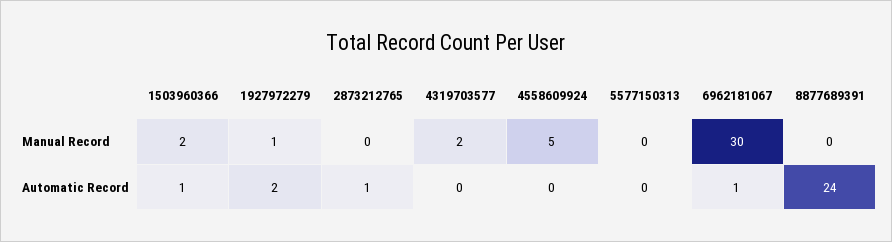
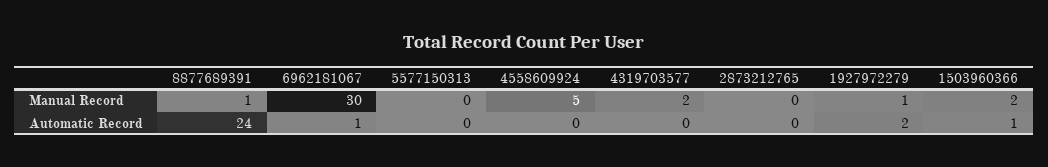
  {
    "1503960366": {
      "Manual Record": 2,
      "Automatic Record": 1
    },
    "1927972279": {
      "Manual Record": 1,
      "Automatic Record": 2
    },
    "2873212765": {
      "Manual Record": 0,
-     "Automatic Record": 1
+     "Automatic Record": 0
    },
    "4319703577": {
      "Manual Record": 2,
      "Automatic Record": 0
    },
    "4558609924": {
      "Manual Record": 5,
      "Automatic Record": 0
    },
    "5577150313": {
      "Manual Record": 0,
      "Automatic Record": 0
    },
    "6962181067": {
      "Manual Record": 30,
      "Automatic Record": 1
    },
    "8877689391": {
-     "Manual Record": 0,
+     "Manual Record": 1,
      "Automatic Record": 24
    }
  }

